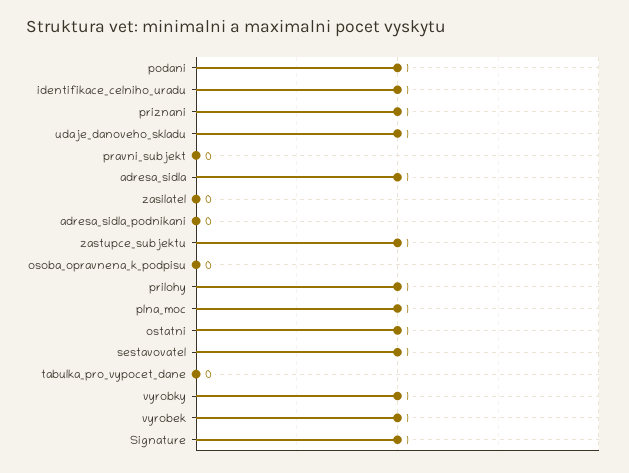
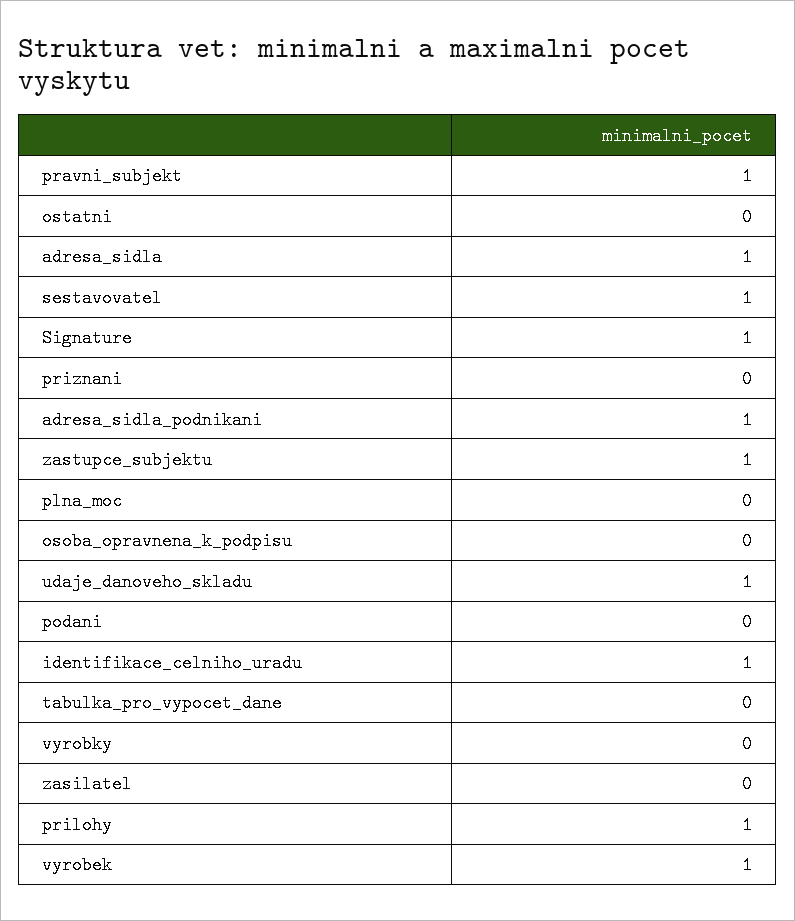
  {
-   "podani": 1,
+   "podani": 0,
    "identifikace_celniho_uradu": 1,
-   "priznani": 1,
+   "priznani": 0,
    "udaje_danoveho_skladu": 1,
-   "pravni_subjekt": 0,
+   "pravni_subjekt": 1,
    "adresa_sidla": 1,
    "zasilatel": 0,
-   "adresa_sidla_podnikani": 0,
+   "adresa_sidla_podnikani": 1,
    "zastupce_subjektu": 1,
    "osoba_opravnena_k_podpisu": 0,
    "prilohy": 1,
-   "plna_moc": 1,
+   "plna_moc": 0,
-   "ostatni": 1,
+   "ostatni": 0,
    "sestavovatel": 1,
    "tabulka_pro_vypocet_dane": 0,
-   "vyrobky": 1,
+   "vyrobky": 0,
    "vyrobek": 1,
    "Signature": 1
  }

